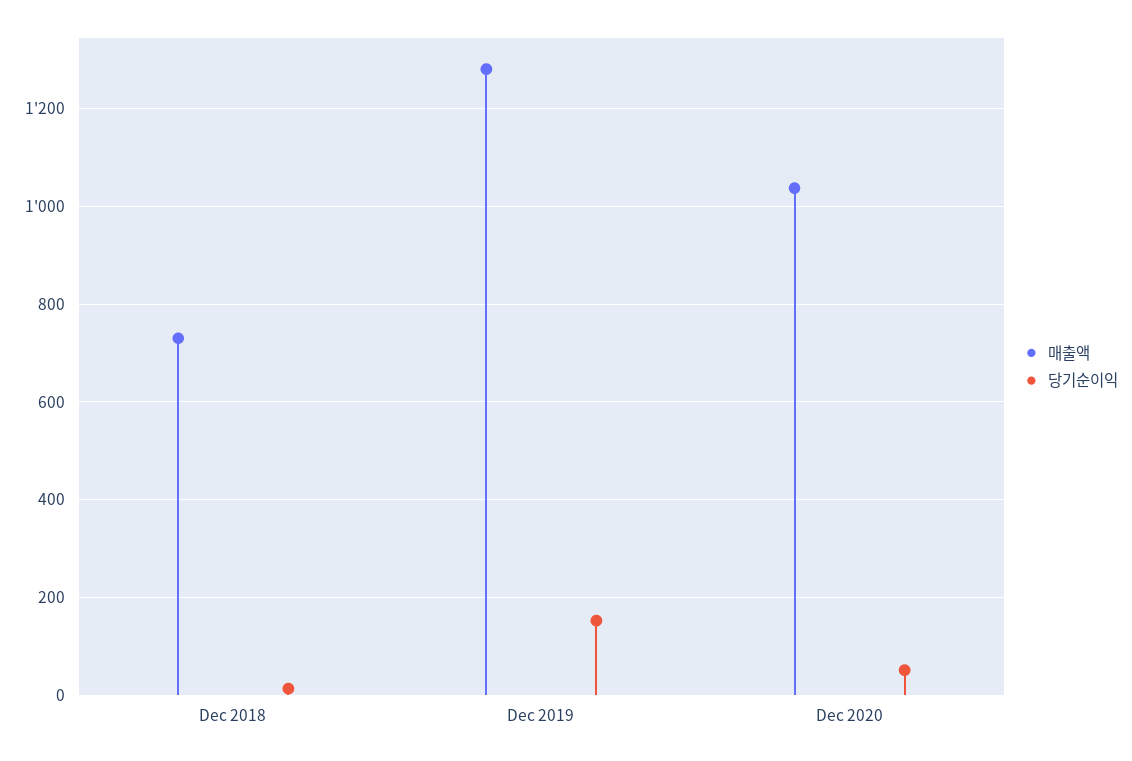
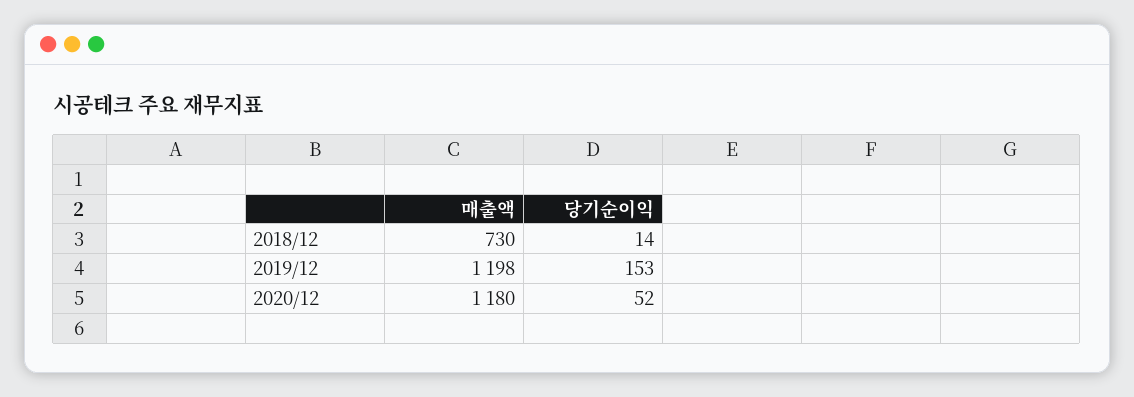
  {
    "매출액": {
      "Dec 2018": 730,
-     "Dec 2019": 1280,
+     "Dec 2019": 1198,
-     "Dec 2020": 1040
+     "Dec 2020": 1180
    },
    "당기순이익": {
      "Dec 2018": 14,
      "Dec 2019": 153,
      "Dec 2020": 52
    }
  }

